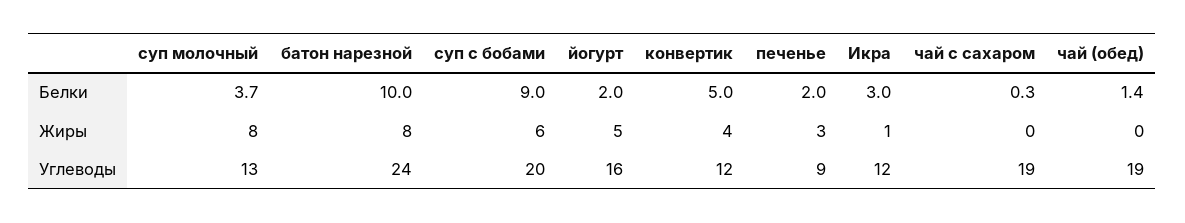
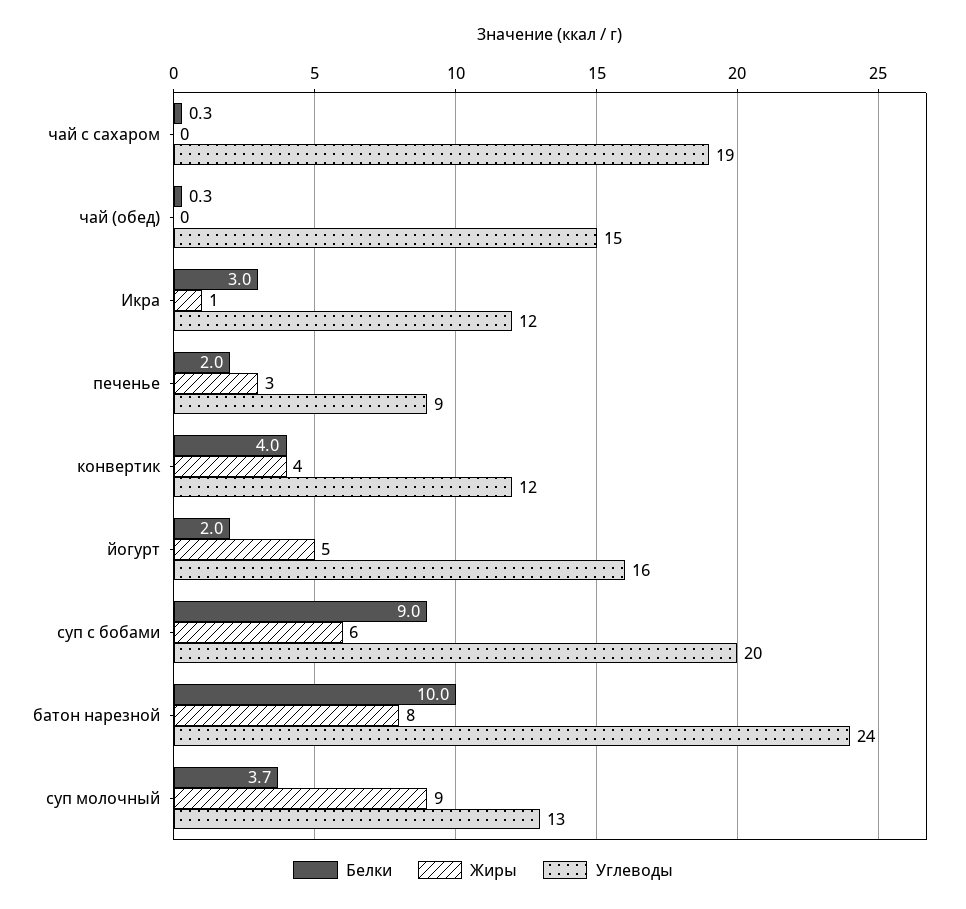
  {
    "Белки": {
      "суп молочный": 3.7,
      "батон нарезной": 10,
      "суп с бобами": 9,
      "йогурт": 2,
-     "конвертик": 5,
+     "конвертик": 4,
      "печенье": 2,
      "Икра": 3,
      "чай с сахаром": 0.3,
-     "чай (обед)": 1.4
+     "чай (обед)": 0.3
    },
    "Жиры": {
-     "суп молочный": 8,
+     "суп молочный": 9,
      "батон нарезной": 8,
      "суп с бобами": 6,
      "йогурт": 5,
      "конвертик": 4,
      "печенье": 3,
      "Икра": 1,
      "чай с сахаром": 0,
      "чай (обед)": 0
    },
    "Углеводы": {
      "суп молочный": 13,
      "батон нарезной": 24,
      "суп с бобами": 20,
      "йогурт": 16,
      "конвертик": 12,
      "печенье": 9,
      "Икра": 12,
      "чай с сахаром": 19,
-     "чай (обед)": 19
+     "чай (обед)": 15
    }
  }

